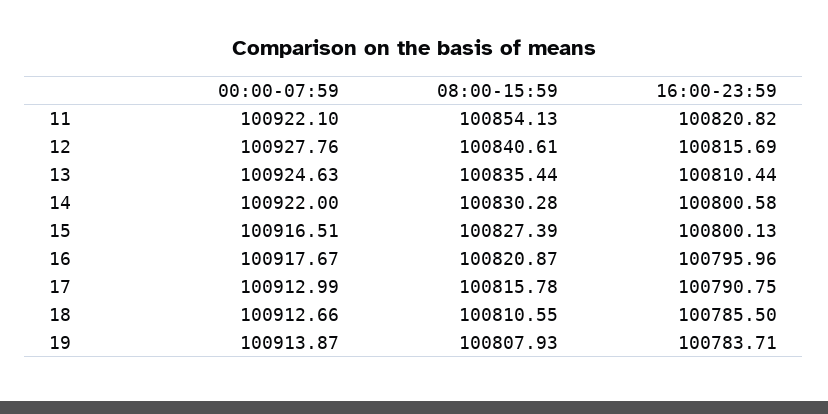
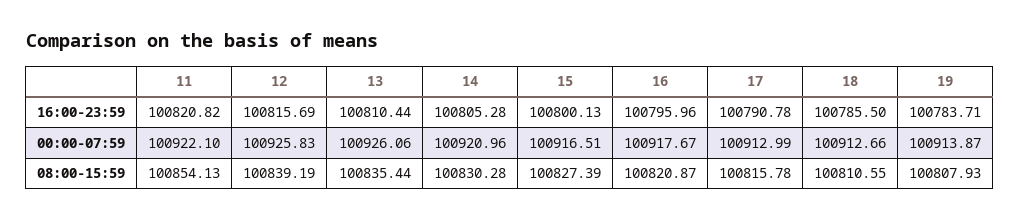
  {
    "00:00-07:59": {
      "11": 100922.1,
-     "12": 100927.76,
+     "12": 100925.83,
-     "13": 100924.63,
+     "13": 100926.06,
-     "14": 100922,
+     "14": 100920.96,
      "15": 100916.51,
      "16": 100917.67,
      "17": 100912.99,
      "18": 100912.66,
      "19": 100913.87
    },
    "08:00-15:59": {
      "11": 100854.13,
-     "12": 100840.61,
+     "12": 100839.19,
      "13": 100835.44,
      "14": 100830.28,
      "15": 100827.39,
      "16": 100820.87,
      "17": 100815.78,
      "18": 100810.55,
      "19": 100807.93
    },
    "16:00-23:59": {
      "11": 100820.82,
      "12": 100815.69,
      "13": 100810.44,
-     "14": 100800.58,
+     "14": 100805.28,
      "15": 100800.13,
      "16": 100795.96,
-     "17": 100790.75,
+     "17": 100790.78,
      "18": 100785.5,
      "19": 100783.71
    }
  }

